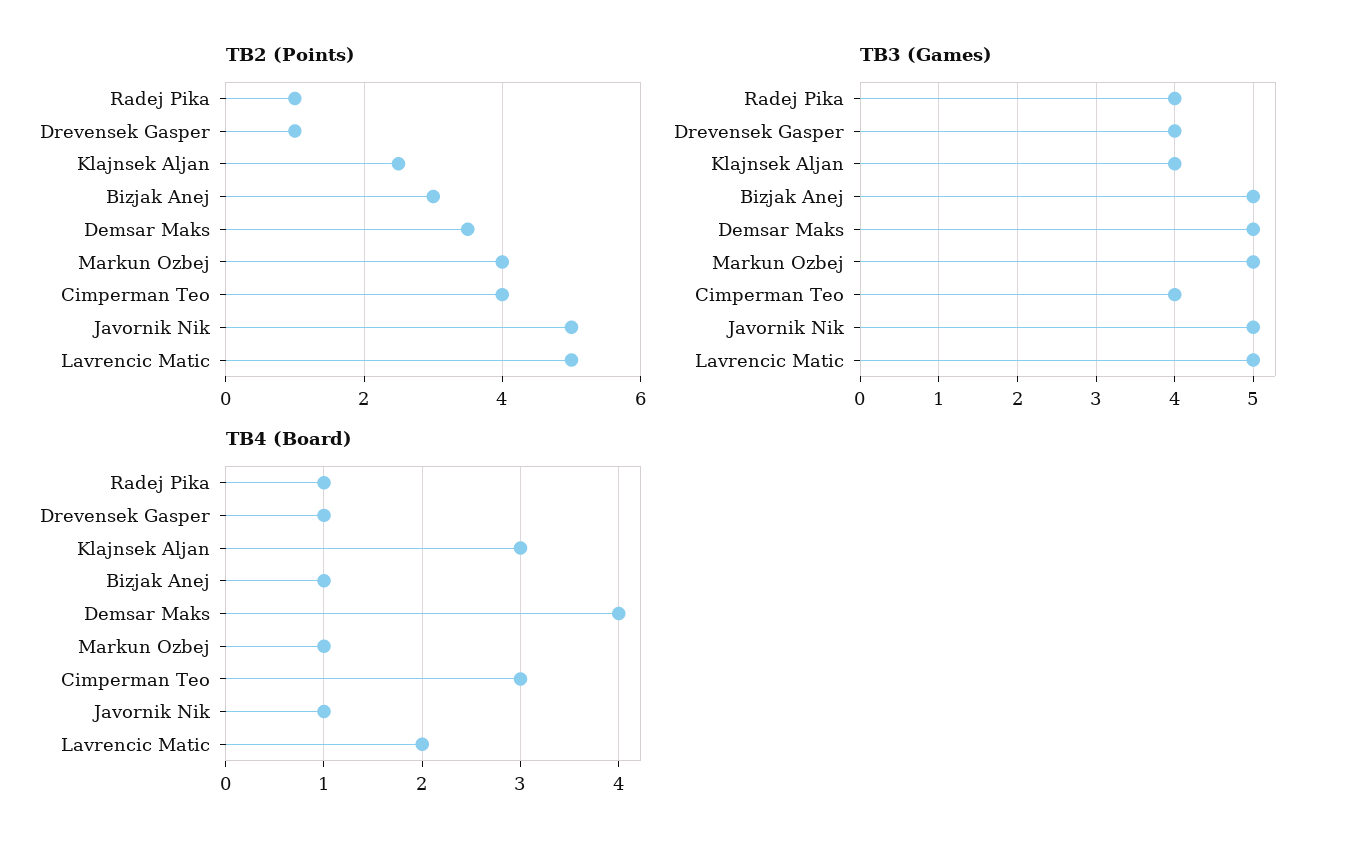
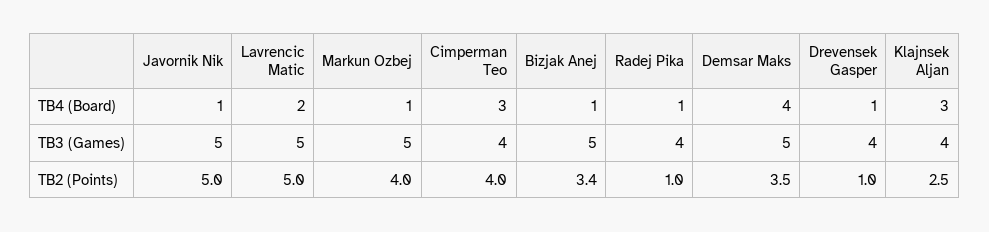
  {
    "TB2 (Points)": {
      "Radej Pika": 1,
      "Drevensek Gasper": 1,
      "Klajnsek Aljan": 2.5,
-     "Bizjak Anej": 3,
+     "Bizjak Anej": 3.4,
      "Demsar Maks": 3.5,
      "Markun Ozbej": 4,
      "Cimperman Teo": 4,
      "Javornik Nik": 5,
      "Lavrencic Matic": 5
    },
    "TB3 (Games)": {
      "Radej Pika": 4,
      "Drevensek Gasper": 4,
      "Klajnsek Aljan": 4,
      "Bizjak Anej": 5,
      "Demsar Maks": 5,
      "Markun Ozbej": 5,
      "Cimperman Teo": 4,
      "Javornik Nik": 5,
      "Lavrencic Matic": 5
    },
    "TB4 (Board)": {
      "Radej Pika": 1,
      "Drevensek Gasper": 1,
      "Klajnsek Aljan": 3,
      "Bizjak Anej": 1,
      "Demsar Maks": 4,
      "Markun Ozbej": 1,
      "Cimperman Teo": 3,
      "Javornik Nik": 1,
      "Lavrencic Matic": 2
    }
  }

